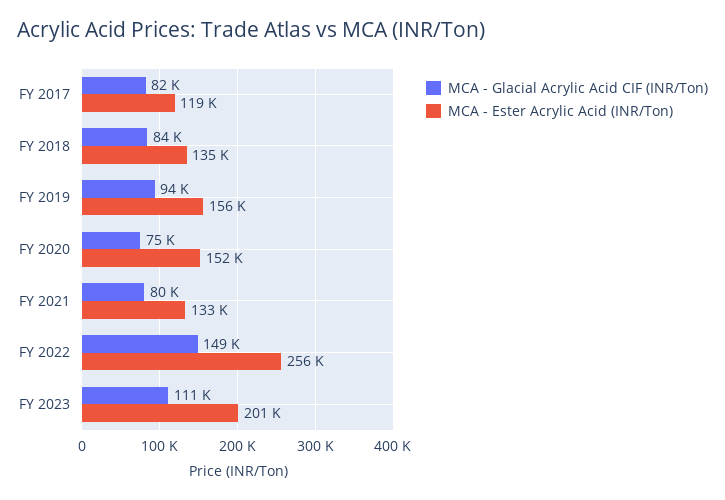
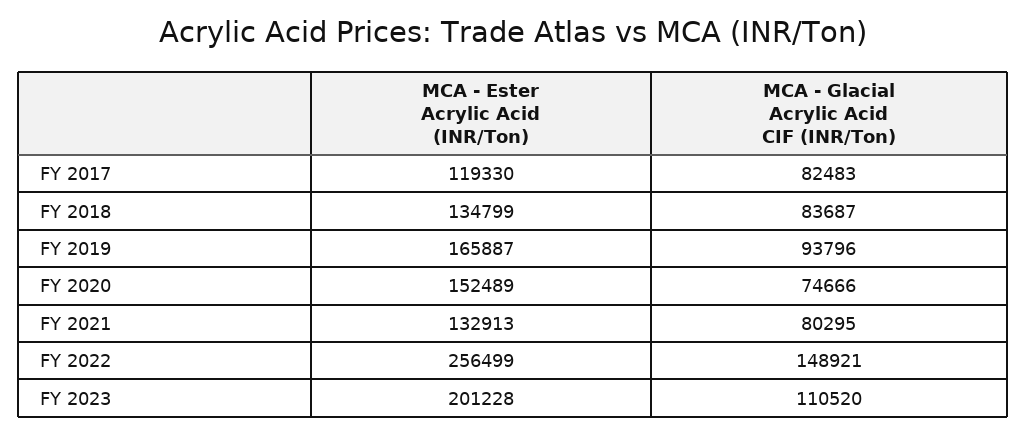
  {
    "MCA - Glacial Acrylic Acid CIF (INR/Ton)": {
      "FY 2017": 82483,
      "FY 2018": 83687,
      "FY 2019": 93796,
      "FY 2020": 74666,
      "FY 2021": 80295,
      "FY 2022": 148921,
      "FY 2023": 110520
    },
    "MCA - Ester Acrylic Acid (INR/Ton)": {
      "FY 2017": 119330,
      "FY 2018": 134799,
-     "FY 2019": 156000,
+     "FY 2019": 165887,
      "FY 2020": 152489,
      "FY 2021": 132913,
      "FY 2022": 256499,
      "FY 2023": 201228
    }
  }

